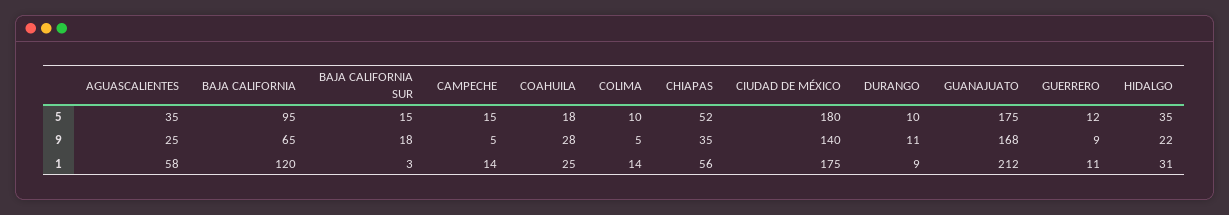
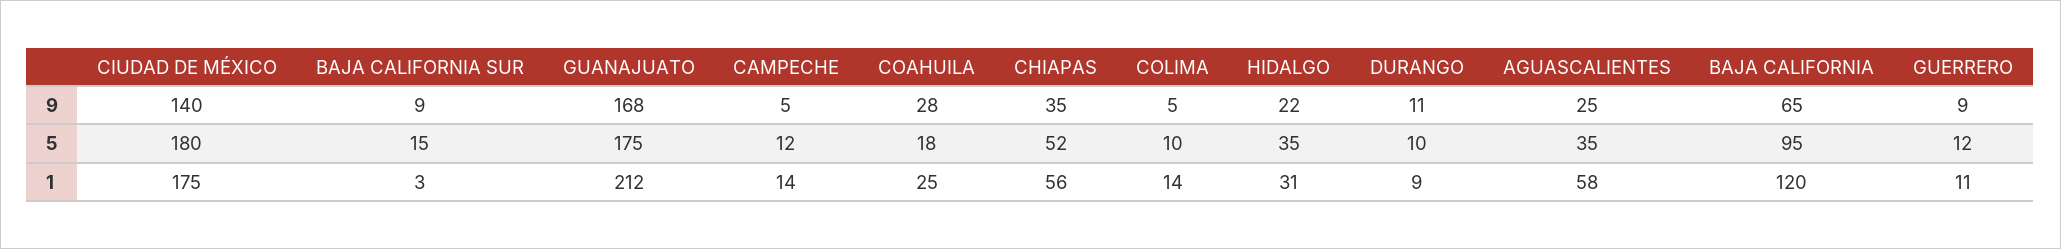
  {
    "AGUASCALIENTES": {
      "5": 35,
      "9": 25,
      "1": 58
    },
    "BAJA CALIFORNIA": {
      "5": 95,
      "9": 65,
      "1": 120
    },
    "BAJA CALIFORNIA SUR": {
      "5": 15,
-     "9": 18,
+     "9": 9,
      "1": 3
    },
    "CAMPECHE": {
-     "5": 15,
+     "5": 12,
      "9": 5,
      "1": 14
    },
    "COAHUILA": {
      "5": 18,
      "9": 28,
      "1": 25
    },
    "COLIMA": {
      "5": 10,
      "9": 5,
      "1": 14
    },
    "CHIAPAS": {
      "5": 52,
      "9": 35,
      "1": 56
    },
    "CIUDAD DE MÉXICO": {
      "5": 180,
      "9": 140,
      "1": 175
    },
    "DURANGO": {
      "5": 10,
      "9": 11,
      "1": 9
    },
    "GUANAJUATO": {
      "5": 175,
      "9": 168,
      "1": 212
    },
    "GUERRERO": {
      "5": 12,
      "9": 9,
      "1": 11
    },
    "HIDALGO": {
      "5": 35,
      "9": 22,
      "1": 31
    }
  }

